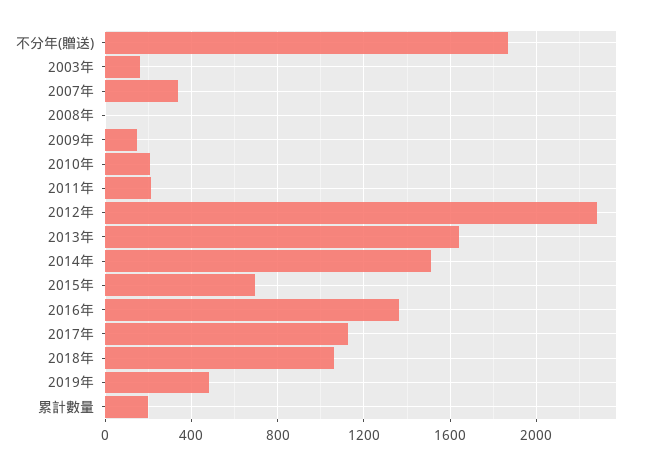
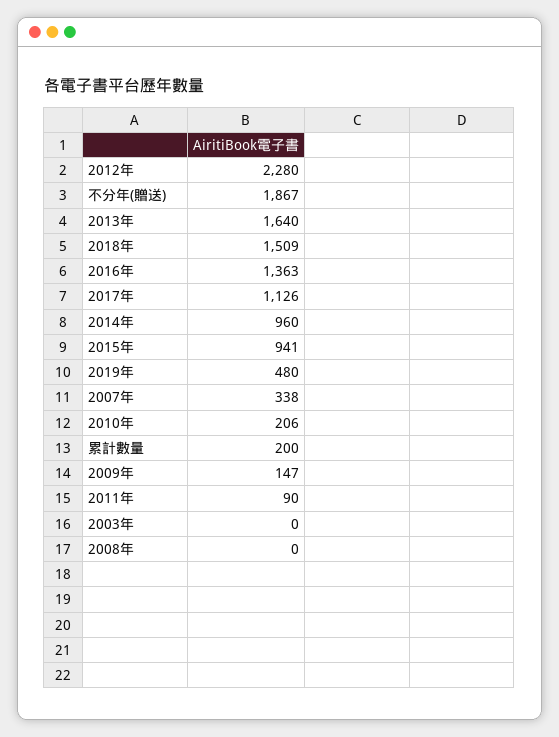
  {
    "不分年(贈送)": 1867,
-   "2003年": 150,
+   "2003年": 0,
    "2007年": 338,
    "2008年": 0,
    "2009年": 147,
    "2010年": 206,
-   "2011年": 200,
+   "2011年": 90,
    "2012年": 2280,
    "2013年": 1640,
-   "2014年": 1500,
+   "2014年": 960,
-   "2015年": 700,
+   "2015年": 941,
    "2016年": 1363,
    "2017年": 1126,
-   "2018年": 1050,
+   "2018年": 1509,
    "2019年": 480,
    "累計數量": 200
  }

